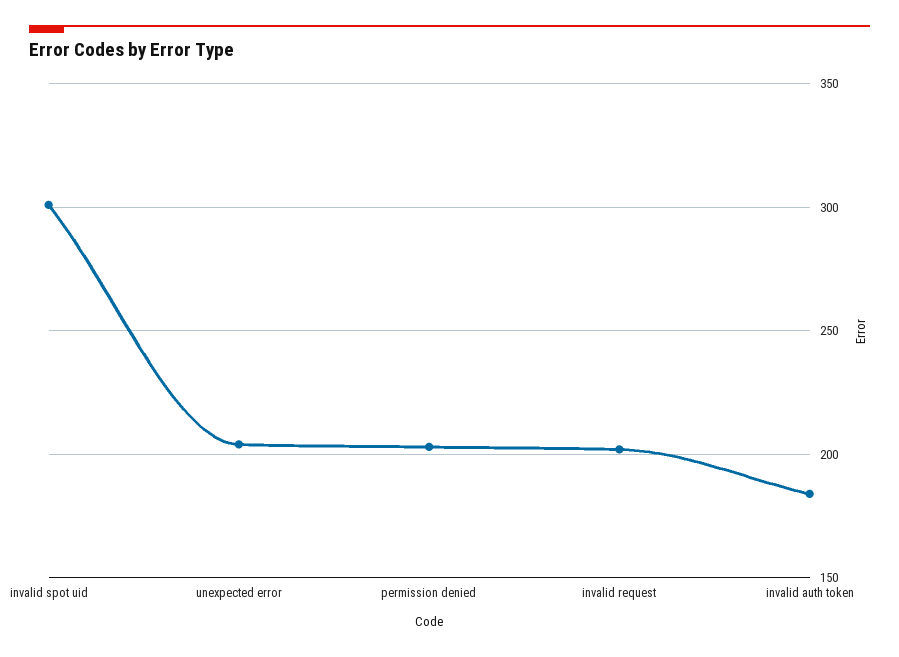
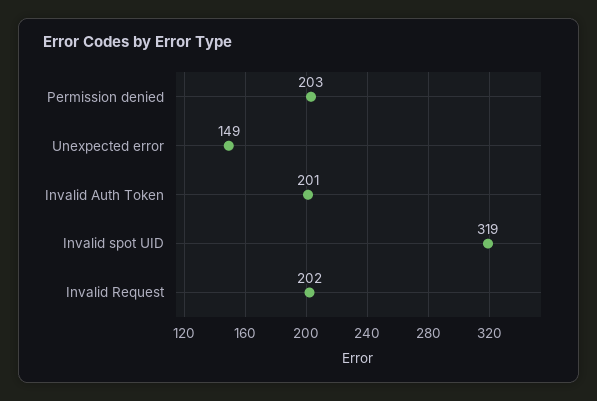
  {
-   "invalid spot uid": 300,
+   "invalid spot uid": 319,
-   "unexpected error": 205,
+   "unexpected error": 149,
    "permission denied": 203,
    "invalid request": 202,
-   "invalid auth token": 185
+   "invalid auth token": 201
  }

